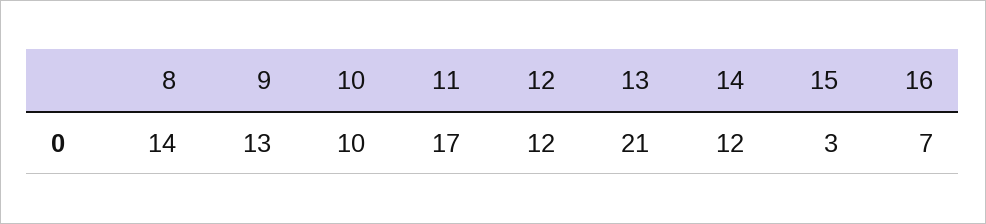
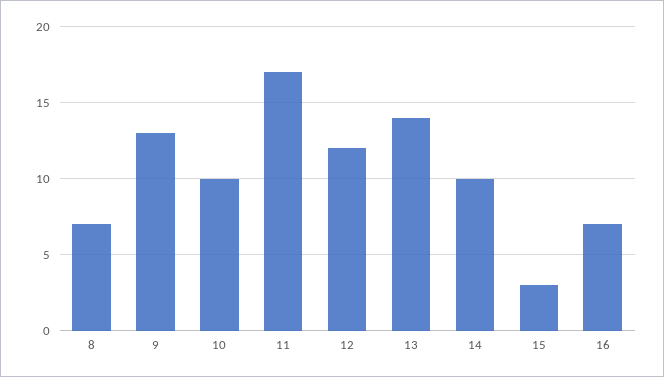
  {
-   "8": 14,
+   "8": 7,
    "9": 13,
    "10": 10,
    "11": 17,
    "12": 12,
-   "13": 21,
+   "13": 14,
-   "14": 12,
+   "14": 10,
    "15": 3,
    "16": 7
  }

